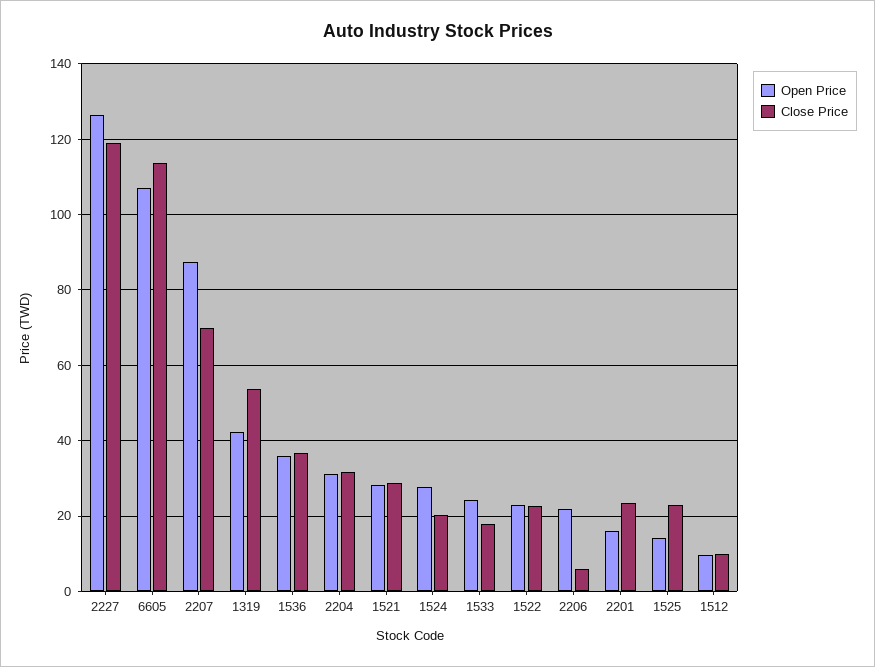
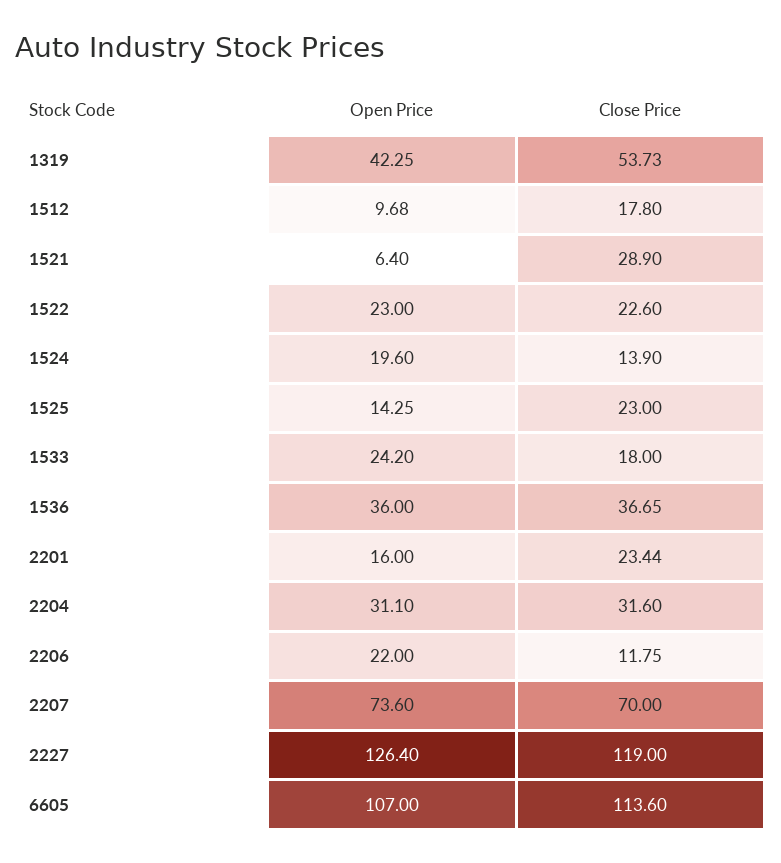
  {
    "Open Price": {
      "2227": 126.4,
      "6605": 107,
-     "2207": 88,
+     "2207": 73.6,
      "1319": 42.25,
      "1536": 36,
      "2204": 31.1,
-     "1521": 28,
+     "1521": 6.4,
-     "1524": 28,
+     "1524": 19.6,
      "1533": 24.2,
      "1522": 23,
      "2206": 22,
      "2201": 16,
      "1525": 14.25,
      "1512": 9.68
    },
    "Close Price": {
      "2227": 119,
      "6605": 113.6,
      "2207": 70,
      "1319": 53.73,
      "1536": 36.65,
      "2204": 31.6,
      "1521": 28.9,
-     "1524": 20,
+     "1524": 13.9,
      "1533": 18,
      "1522": 22.6,
-     "2206": 6,
+     "2206": 11.75,
      "2201": 23.44,
      "1525": 23,
-     "1512": 10
+     "1512": 17.8
    }
  }

